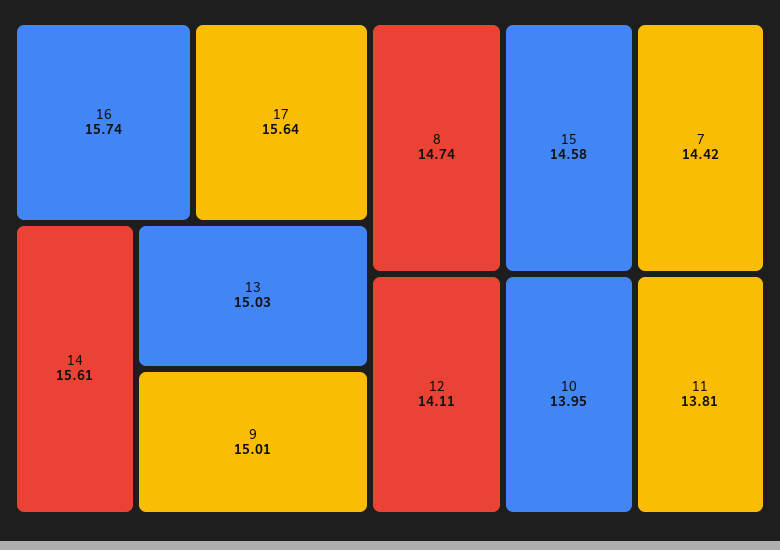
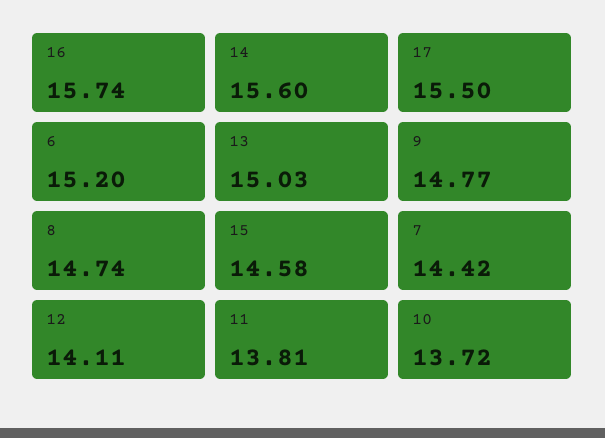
  {
    "16": 15.74,
-   "17": 15.64,
+   "17": 15.5,
-   "14": 15.61,
+   "14": 15.6,
    "13": 15.03,
-   "9": 15.01,
+   "9": 14.77,
    "8": 14.74,
    "15": 14.58,
    "7": 14.42,
    "12": 14.11,
-   "10": 13.95,
+   "10": 13.72,
-   "11": 13.81
+   "11": 13.81,
+   "6": 15.2
  }

